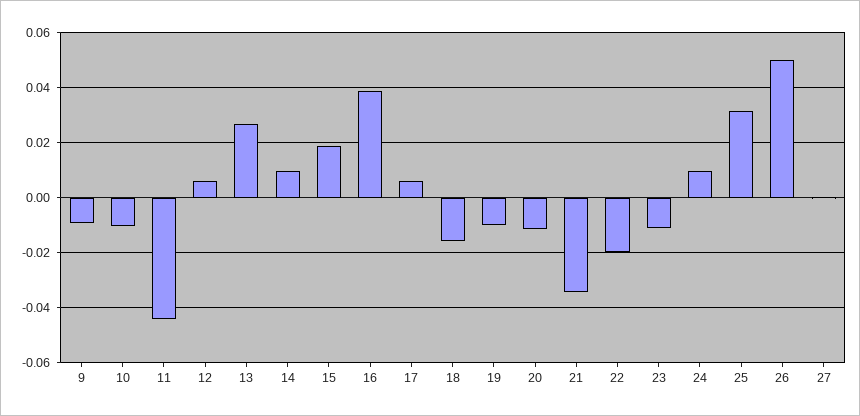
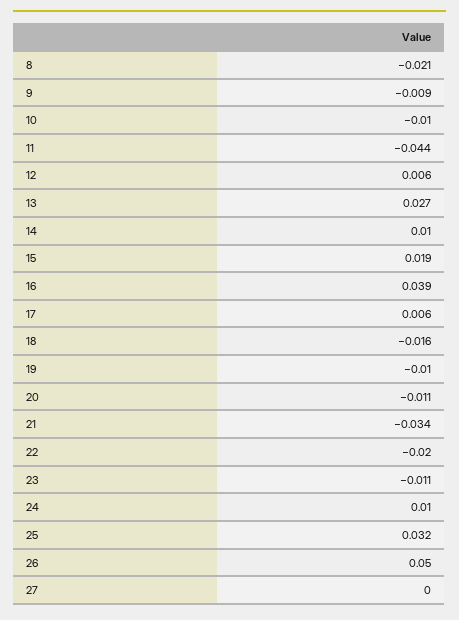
  {
    "9": -0.009,
    "10": -0.01,
    "11": -0.044,
    "12": 0.006,
    "13": 0.027,
    "14": 0.01,
    "15": 0.019,
    "16": 0.039,
    "17": 0.006,
    "18": -0.016,
    "19": -0.01,
    "20": -0.011,
    "21": -0.034,
    "22": -0.02,
    "23": -0.011,
    "24": 0.01,
    "25": 0.032,
    "26": 0.05,
-   "27": 0
+   "27": 0,
+   "8": -0.021
  }

